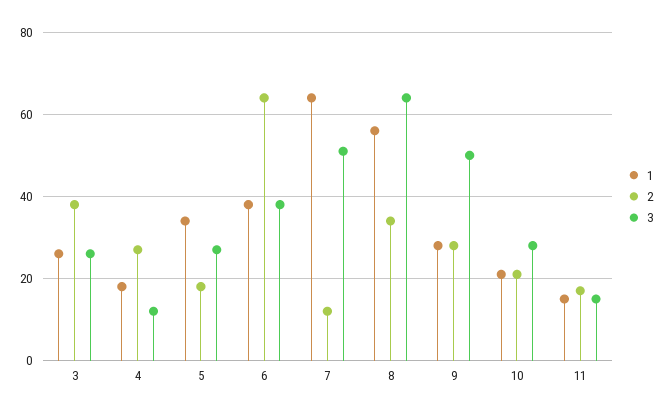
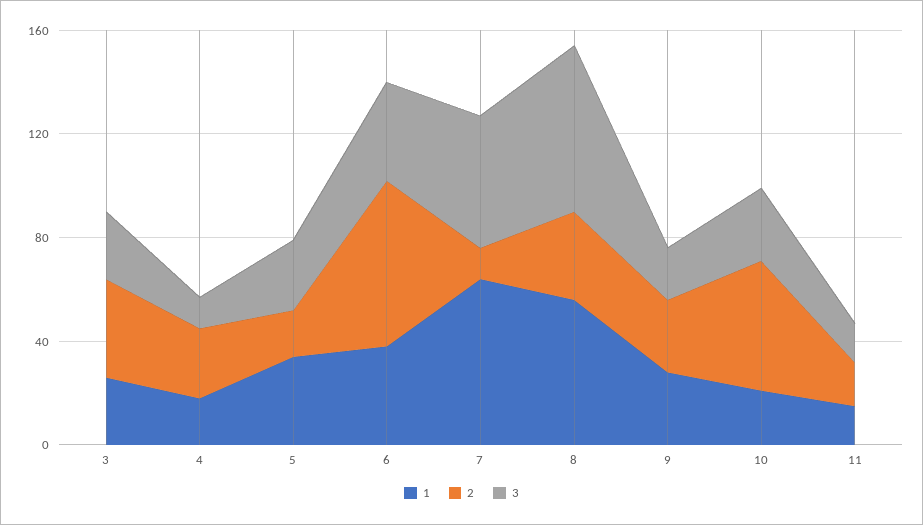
  {
    "1": {
      "3": 25,
      "4": 20,
      "5": 35,
      "6": 40,
      "7": 65,
      "8": 55,
      "9": 30,
      "10": 20,
      "11": 15
    },
    "2": {
      "3": 40,
      "4": 25,
      "5": 20,
      "6": 65,
      "7": 10,
      "8": 35,
      "9": 30,
-     "10": 20,
+     "10": 50,
      "11": 15
    },
    "3": {
      "3": 25,
      "4": 10,
      "5": 25,
      "6": 40,
      "7": 50,
      "8": 65,
-     "9": 50,
+     "9": 20,
      "10": 30,
      "11": 15
    }
  }

